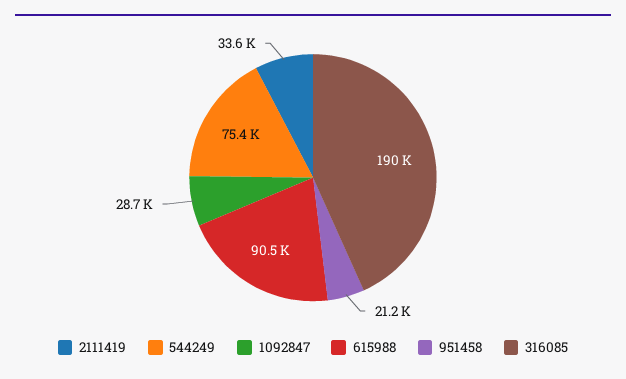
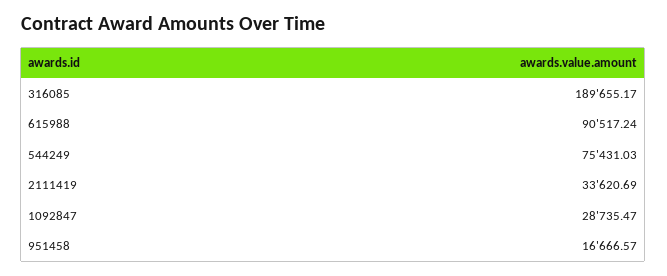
  {
    "2111419": 33620.69,
    "544249": 75431.03,
    "1092847": 28735.47,
    "615988": 90517.24,
-   "951458": 21200,
+   "951458": 16666.57,
    "316085": 189655.17
  }

